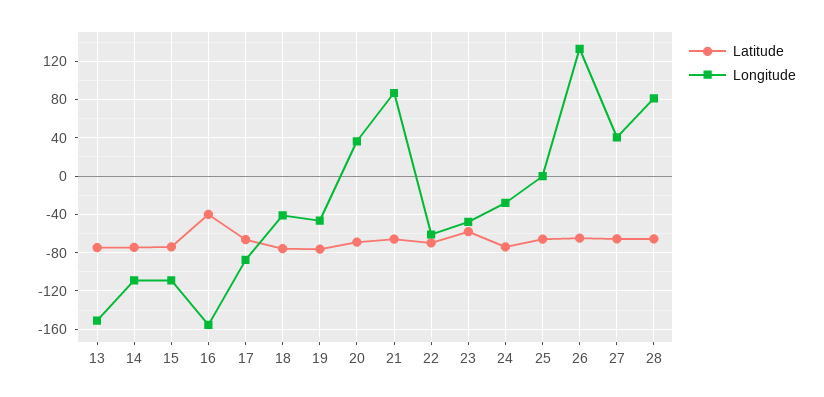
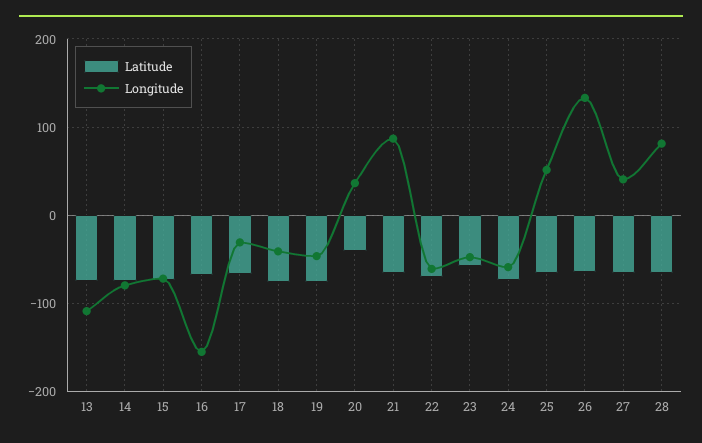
  {
    "Latitude": {
      "13": -70,
      "14": -70,
      "15": -70,
-     "16": -40,
+     "16": -70,
      "17": -70,
      "18": -80,
      "19": -80,
-     "20": -70,
+     "20": -40,
      "21": -70,
      "22": -70,
      "23": -60,
      "24": -70,
      "25": -70,
      "26": -60,
      "27": -70,
      "28": -70
    },
    "Longitude": {
-     "13": -150,
+     "13": -110,
-     "14": -110,
+     "14": -80,
-     "15": -110,
+     "15": -70,
      "16": -160,
-     "17": -90,
+     "17": -30,
      "18": -40,
      "19": -50,
      "20": 40,
      "21": 90,
      "22": -60,
      "23": -50,
-     "24": -30,
+     "24": -60,
-     "25": 0,
+     "25": 50,
      "26": 130,
      "27": 40,
      "28": 80
    }
  }

